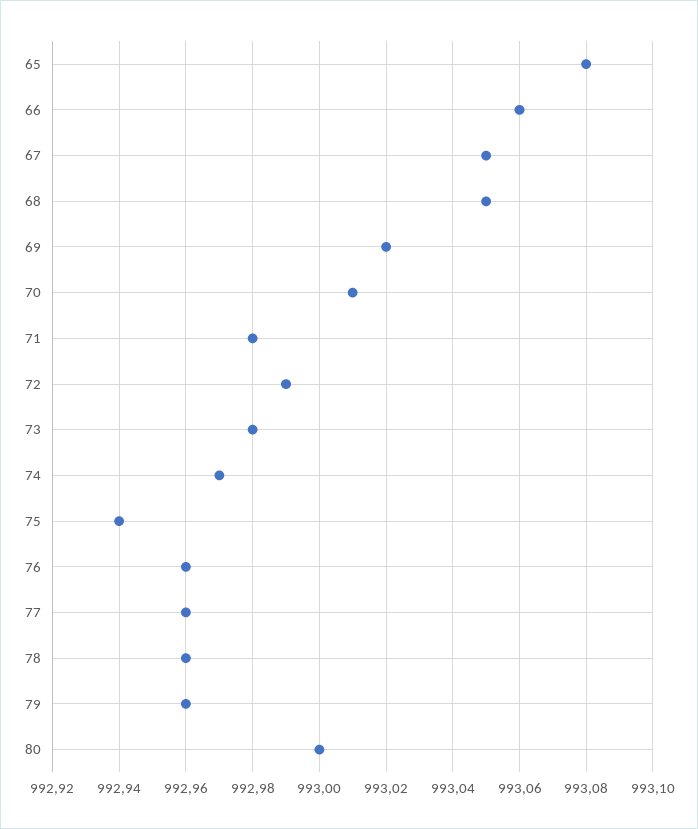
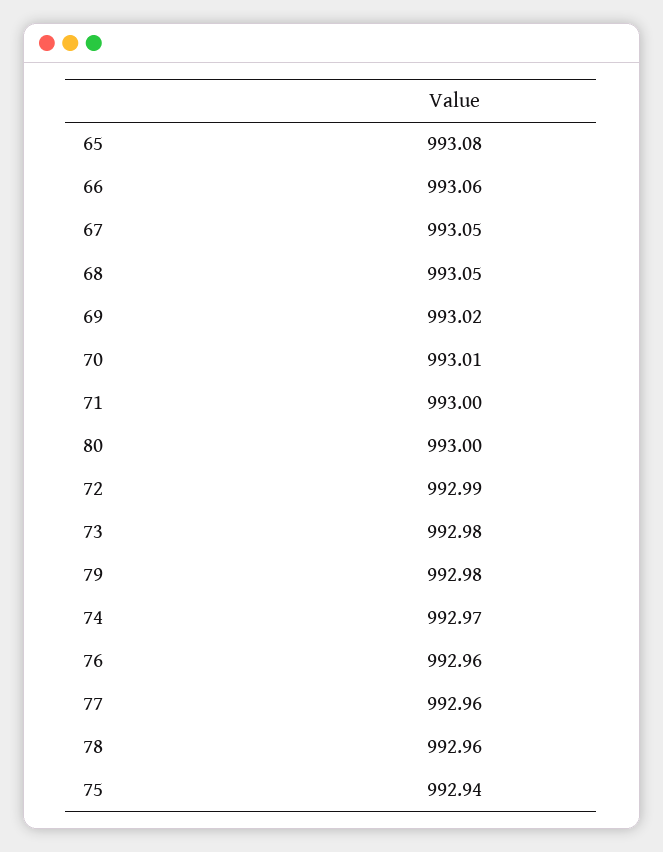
  {
    "65": 993.08,
    "66": 993.06,
    "67": 993.05,
    "68": 993.05,
    "69": 993.02,
    "70": 993.01,
-   "71": 992.98,
+   "71": 993,
    "72": 992.99,
    "73": 992.98,
    "74": 992.97,
    "75": 992.94,
    "76": 992.96,
    "77": 992.96,
    "78": 992.96,
-   "79": 992.96,
+   "79": 992.98,
    "80": 993
  }

